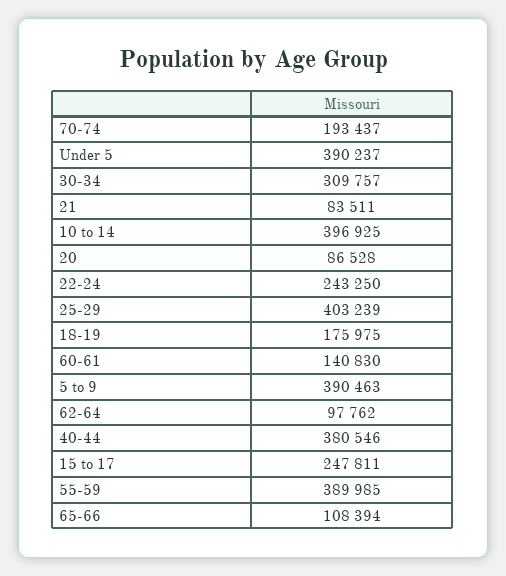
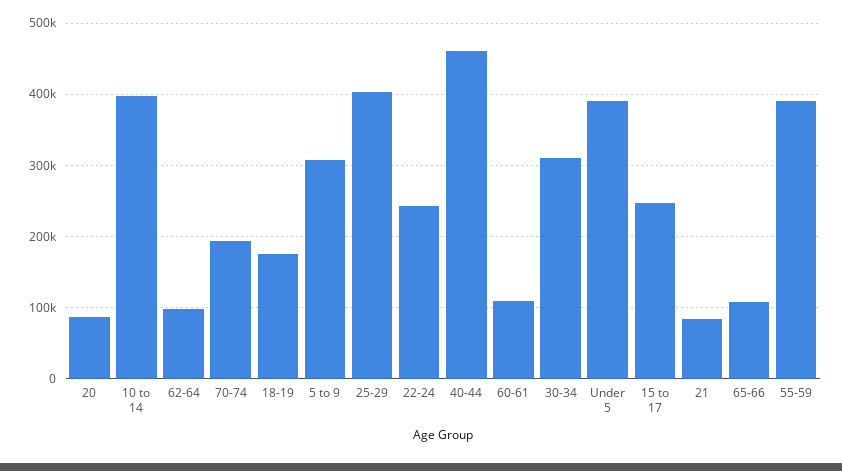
  {
    "70-74": 193437,
    "Under 5": 390237,
    "30-34": 309757,
    "21": 83511,
    "10 to 14": 396925,
    "20": 86528,
    "22-24": 243250,
    "25-29": 403239,
    "18-19": 175975,
-   "60-61": 140830,
+   "60-61": 110000,
-   "5 to 9": 390463,
+   "5 to 9": 310000,
    "62-64": 97762,
-   "40-44": 380546,
+   "40-44": 460000,
    "15 to 17": 247811,
    "55-59": 389985,
    "65-66": 108394
  }

